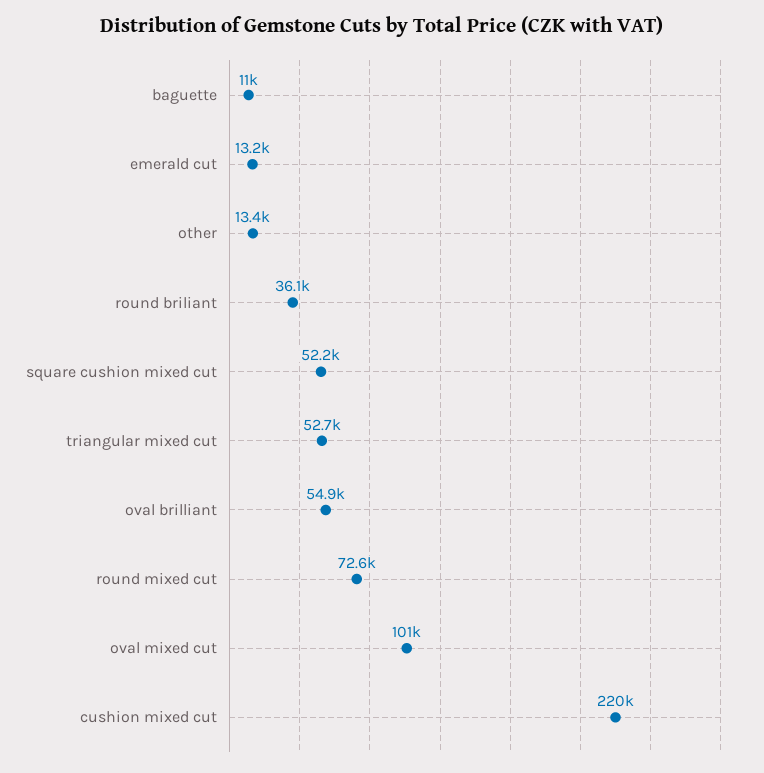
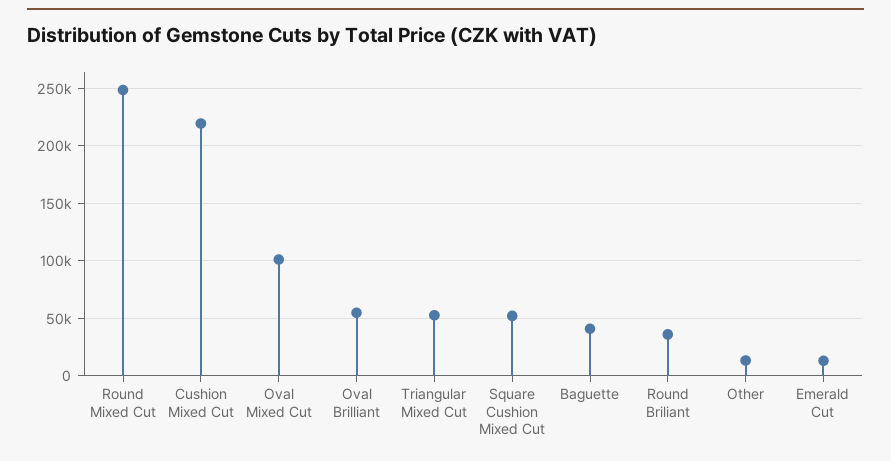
  {
-   "baguette": 11000,
+   "baguette": 40000,
    "emerald cut": 13200,
    "other": 13400,
    "round briliant": 36100,
    "square cushion mixed cut": 52200,
    "triangular mixed cut": 52700,
    "oval brilliant": 54900,
-   "round mixed cut": 72600,
+   "round mixed cut": 250000,
    "oval mixed cut": 101000,
    "cushion mixed cut": 220000
  }

